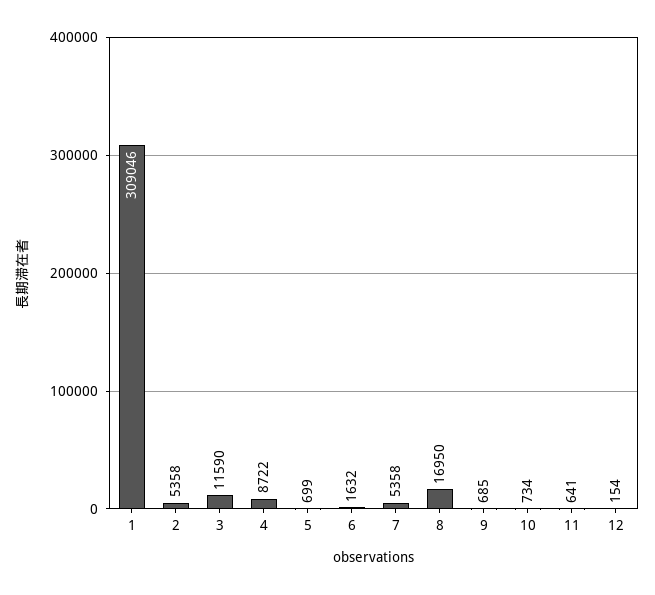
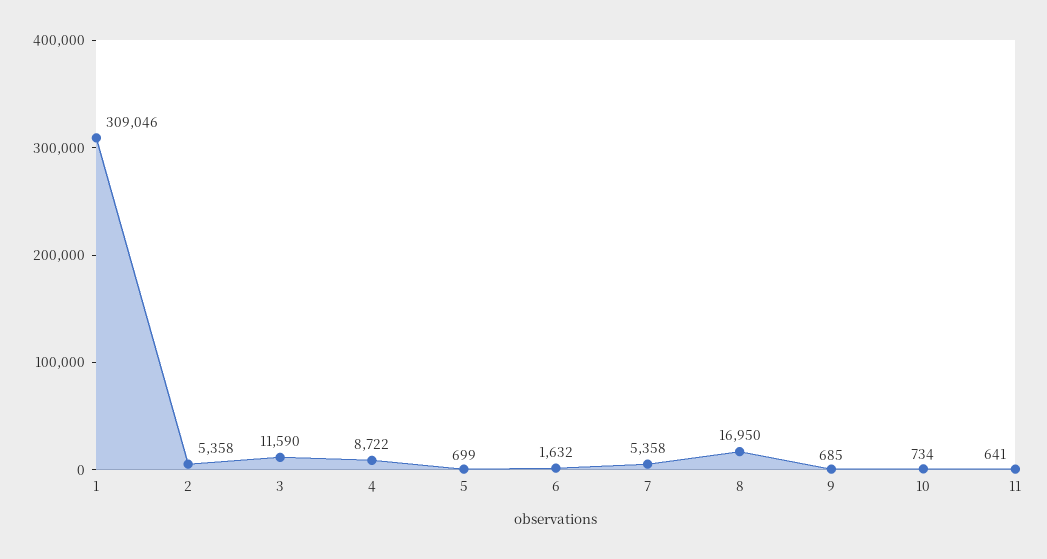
  {
    "1": 309046,
    "2": 5358,
    "3": 11590,
    "4": 8722,
    "5": 699,
    "6": 1632,
    "7": 5358,
    "8": 16950,
    "9": 685,
    "10": 734,
-   "11": 641,
+   "11": 641
-   "12": 154
  }

